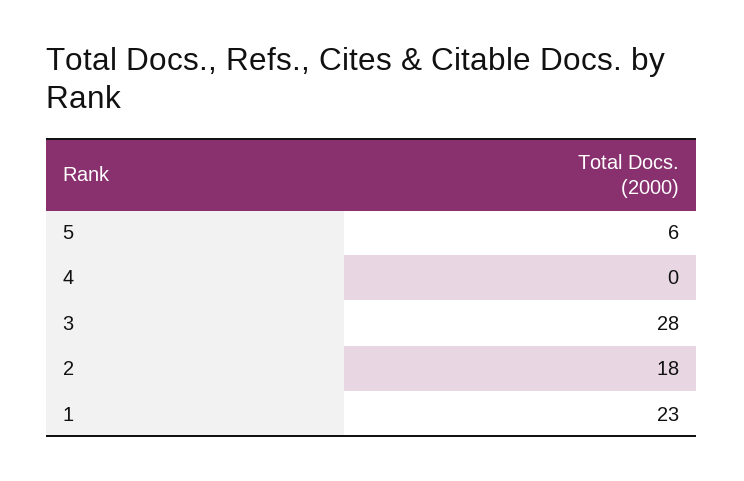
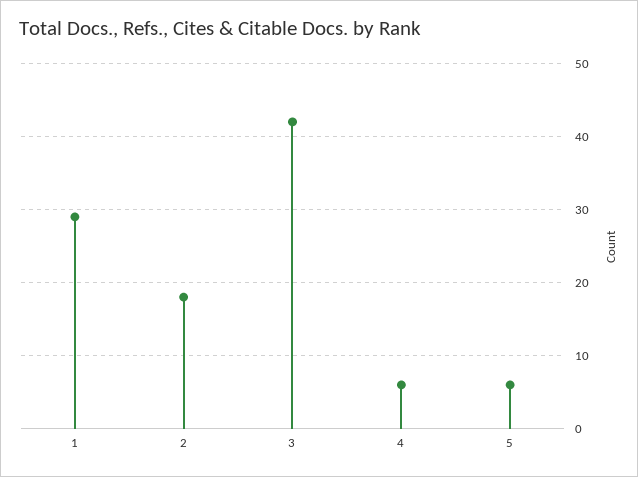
  {
    "5": 6,
-   "4": 0,
+   "4": 6,
-   "3": 28,
+   "3": 42,
    "2": 18,
-   "1": 23
+   "1": 29
  }

